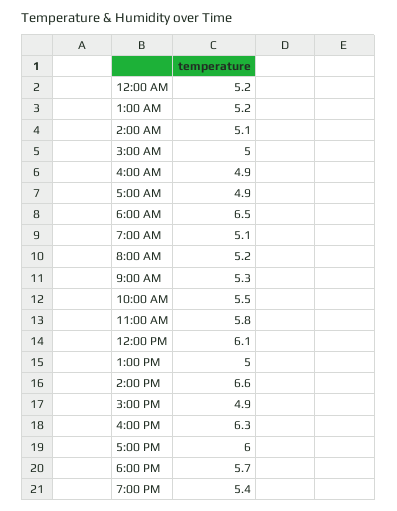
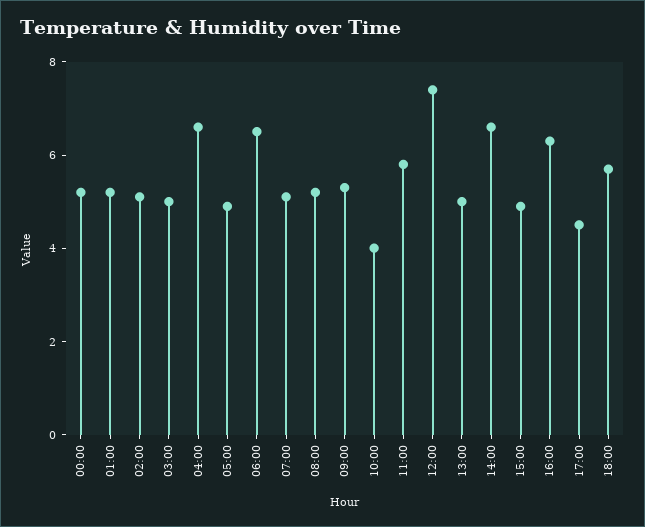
  {
    "12:00 AM": 5.2,
    "1:00 AM": 5.2,
    "2:00 AM": 5.1,
    "3:00 AM": 5,
-   "4:00 AM": 4.9,
+   "4:00 AM": 6.5,
    "5:00 AM": 4.9,
    "6:00 AM": 6.5,
    "7:00 AM": 5.1,
    "8:00 AM": 5.2,
    "9:00 AM": 5.3,
-   "10:00 AM": 5.5,
+   "10:00 AM": 4,
    "11:00 AM": 5.8,
-   "12:00 PM": 6.1,
+   "12:00 PM": 7.5,
    "1:00 PM": 5,
    "2:00 PM": 6.6,
    "3:00 PM": 4.9,
    "4:00 PM": 6.3,
-   "5:00 PM": 6,
+   "5:00 PM": 4.5,
-   "6:00 PM": 5.7,
+   "6:00 PM": 5.7
-   "7:00 PM": 5.4
  }

